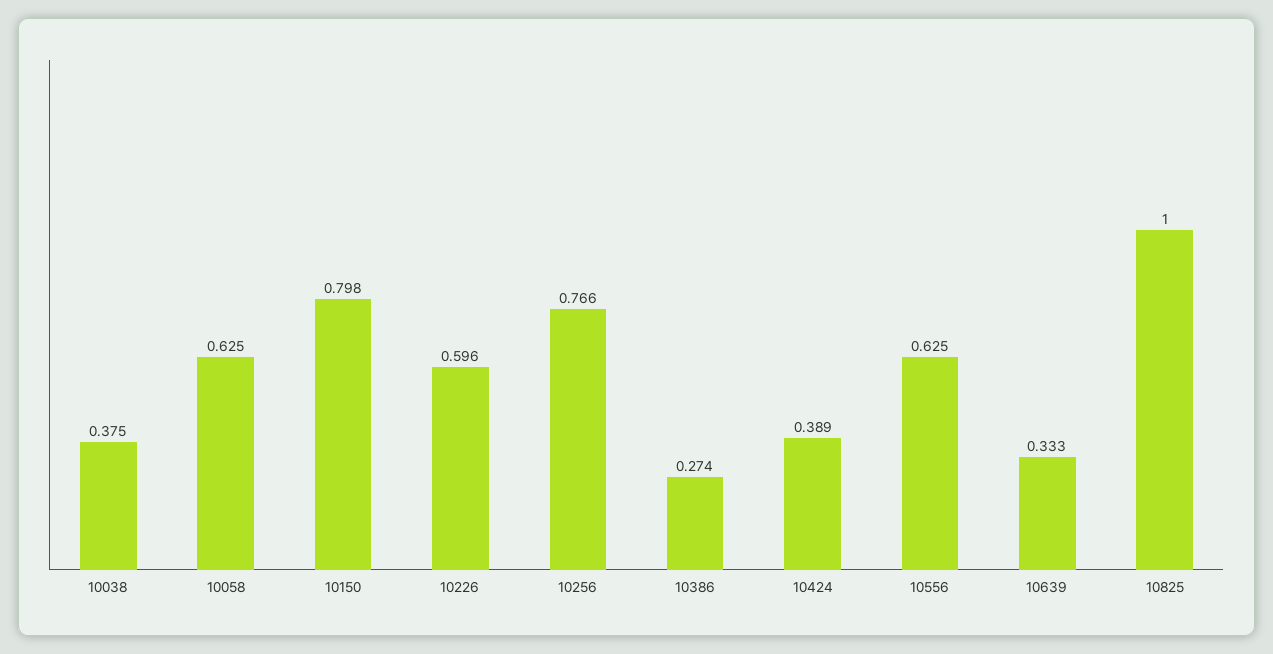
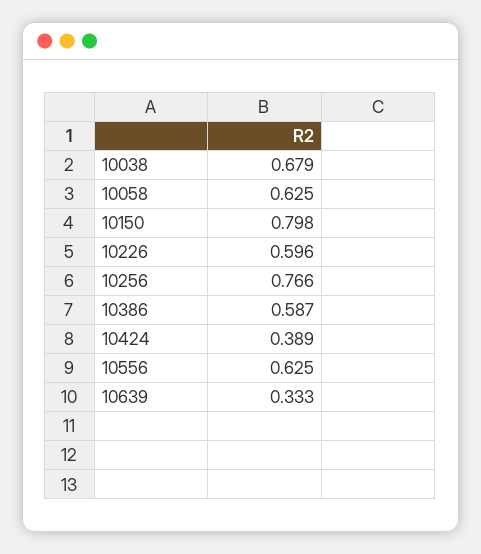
  {
-   "10038": 0.375,
+   "10038": 0.679,
    "10058": 0.625,
    "10150": 0.798,
    "10226": 0.596,
    "10256": 0.766,
-   "10386": 0.274,
+   "10386": 0.587,
    "10424": 0.389,
    "10556": 0.625,
-   "10639": 0.333,
+   "10639": 0.333
-   "10825": 1
  }

